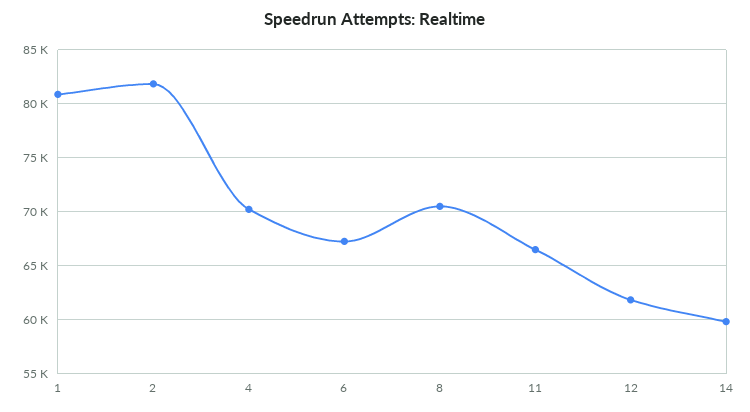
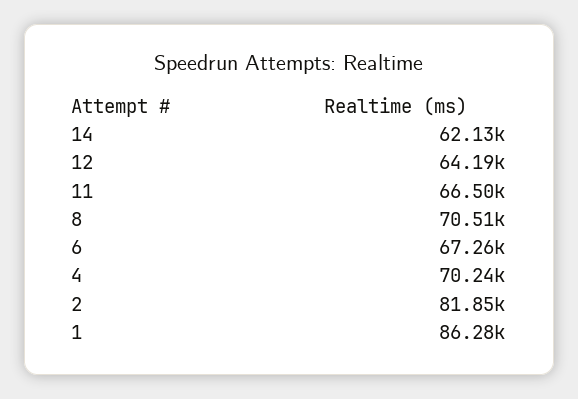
  {
-   "1": 81000,
+   "1": 86280,
    "2": 81850,
    "4": 70240,
    "6": 67260,
    "8": 70510,
    "11": 66500,
-   "12": 62000,
+   "12": 64190,
-   "14": 60000
+   "14": 62130
  }

